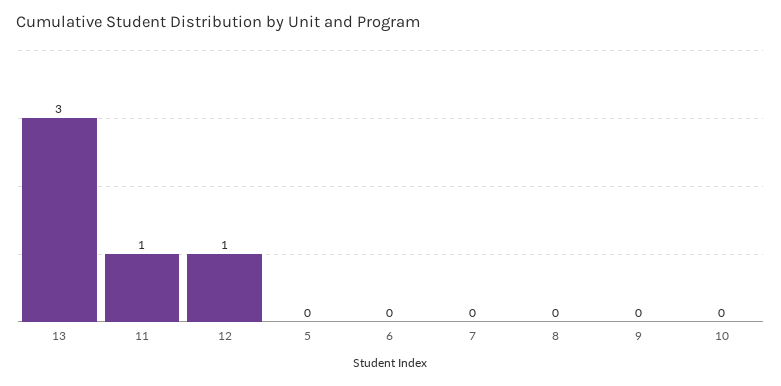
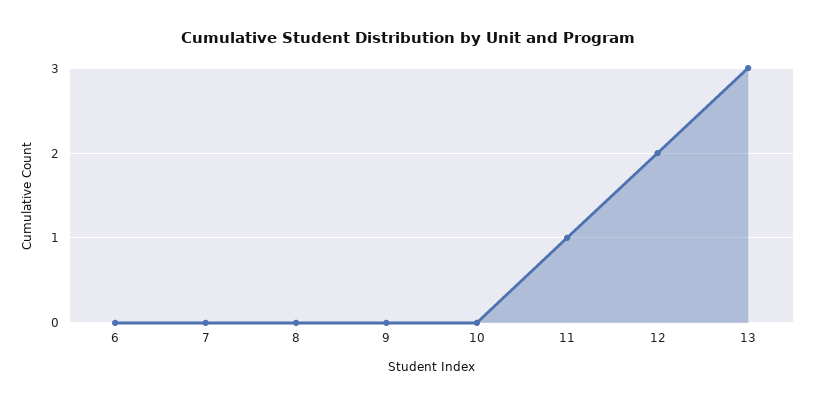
  {
    "13": 3,
    "11": 1,
-   "12": 1,
+   "12": 2,
-   "5": 0,
    "6": 0,
    "7": 0,
    "8": 0,
    "9": 0,
    "10": 0
  }

